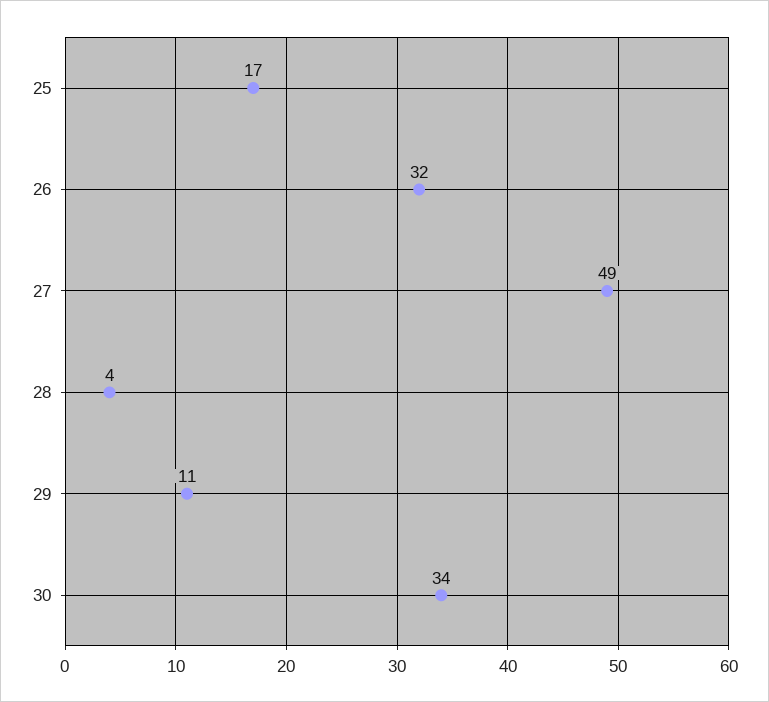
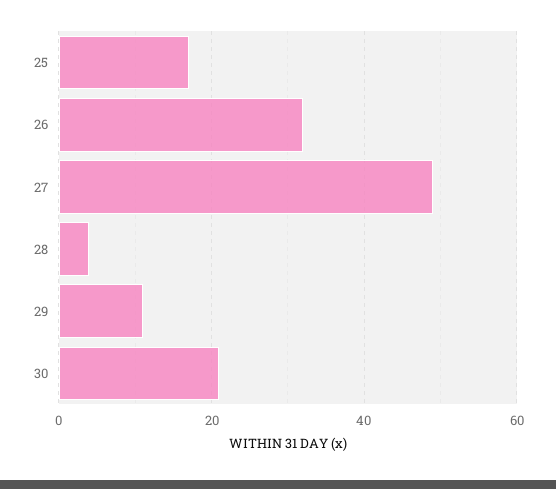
  {
    "25": 17,
    "26": 32,
    "27": 49,
    "28": 4,
    "29": 11,
-   "30": 34
+   "30": 20
  }

